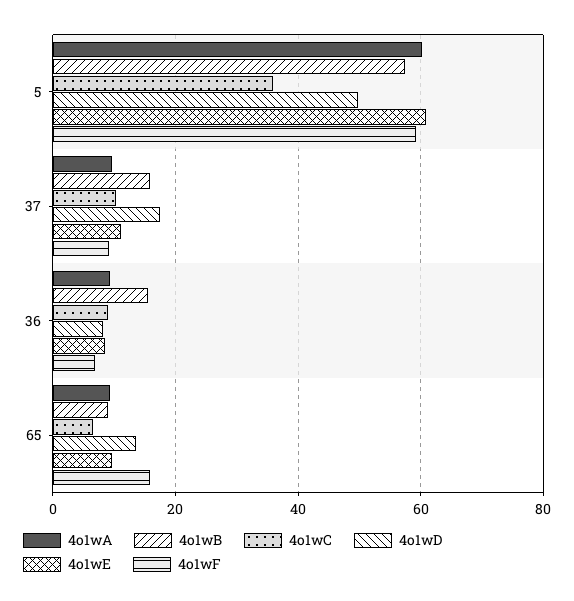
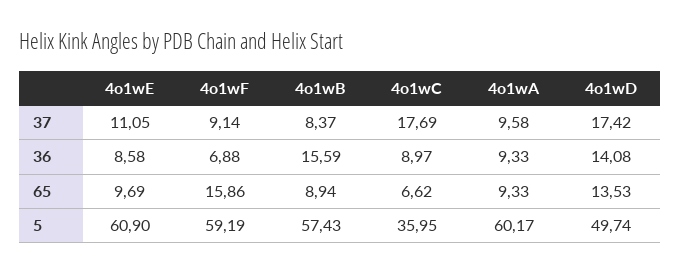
  {
    "4o1wA": {
      "5": 60.17,
      "37": 9.58,
      "36": 9.33,
      "65": 9.33
    },
    "4o1wB": {
      "5": 57.43,
-     "37": 16,
+     "37": 8.37,
      "36": 15.59,
      "65": 8.94
    },
    "4o1wC": {
      "5": 35.95,
-     "37": 10,
+     "37": 17.69,
      "36": 8.97,
      "65": 6.62
    },
    "4o1wD": {
      "5": 49.74,
      "37": 17.42,
-     "36": 8,
+     "36": 14.08,
      "65": 13.53
    },
    "4o1wE": {
      "5": 60.9,
      "37": 11.05,
      "36": 8.58,
      "65": 9.69
    },
    "4o1wF": {
      "5": 59.19,
      "37": 9.14,
      "36": 6.88,
      "65": 15.86
    }
  }

